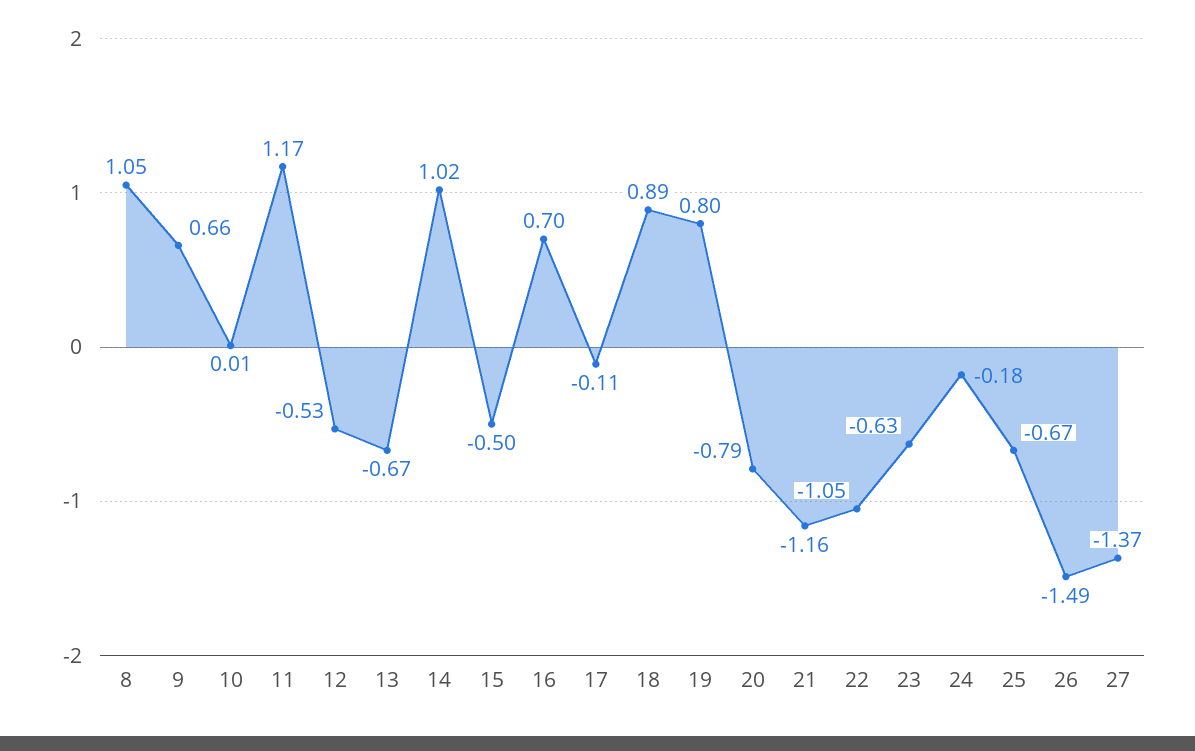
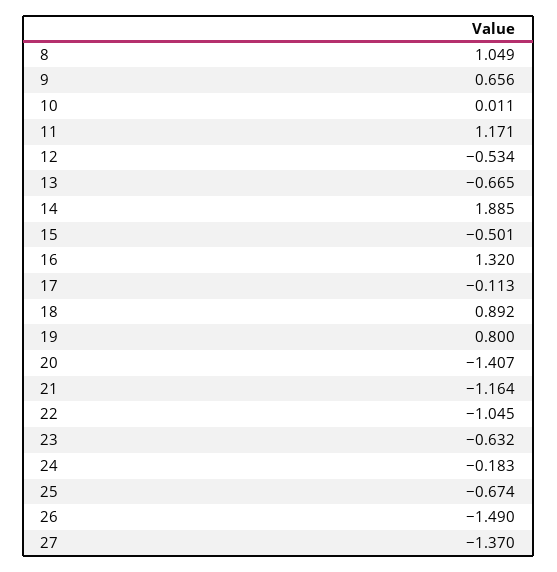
  {
    "8": 1.049,
    "9": 0.656,
    "10": 0.011,
    "11": 1.171,
    "12": -0.534,
    "13": -0.665,
-   "14": 1.02,
+   "14": 1.885,
    "15": -0.501,
-   "16": 0.7,
+   "16": 1.32,
    "17": -0.113,
    "18": 0.892,
    "19": 0.8,
-   "20": -0.79,
+   "20": -1.407,
    "21": -1.164,
    "22": -1.045,
    "23": -0.632,
    "24": -0.183,
    "25": -0.674,
    "26": -1.49,
    "27": -1.37
  }

